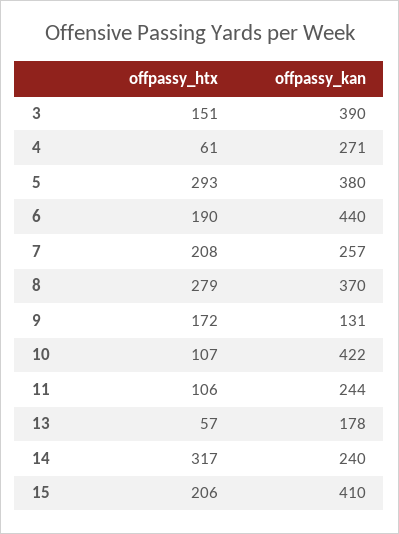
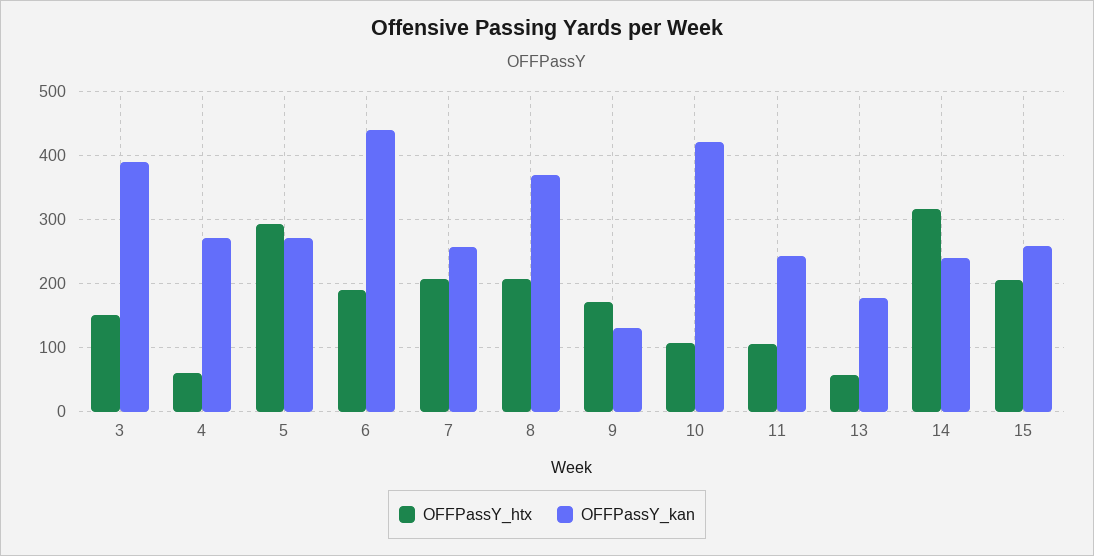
  {
    "offpassy_htx": {
      "3": 151,
      "4": 61,
      "5": 293,
      "6": 190,
      "7": 208,
-     "8": 279,
+     "8": 210,
      "9": 172,
      "10": 107,
      "11": 106,
      "13": 57,
      "14": 317,
      "15": 206
    },
    "offpassy_kan": {
      "3": 390,
      "4": 271,
-     "5": 380,
+     "5": 270,
      "6": 440,
      "7": 257,
      "8": 370,
      "9": 131,
      "10": 422,
      "11": 244,
      "13": 178,
      "14": 240,
-     "15": 410
+     "15": 260
    }
  }

